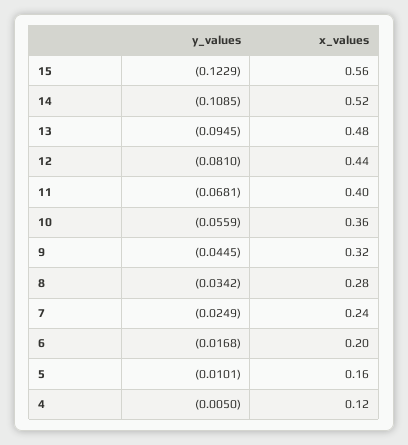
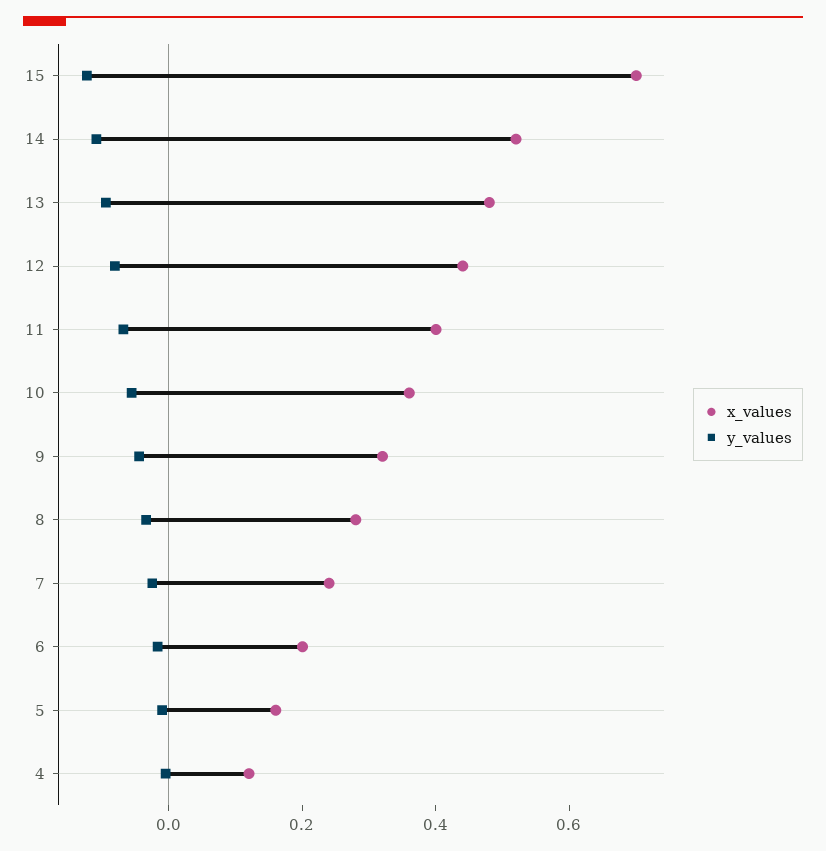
  {
    "y_values": {
      "15": -0.1229,
      "14": -0.1085,
      "13": -0.0945,
      "12": -0.081,
      "11": -0.0681,
      "10": -0.0559,
      "9": -0.0445,
      "8": -0.0342,
      "7": -0.0249,
      "6": -0.0168,
      "5": -0.0101,
      "4": -0.005
    },
    "x_values": {
-     "15": 0.56,
+     "15": 0.7,
      "14": 0.52,
      "13": 0.48,
      "12": 0.44,
      "11": 0.4,
      "10": 0.36,
      "9": 0.32,
      "8": 0.28,
      "7": 0.24,
      "6": 0.2,
      "5": 0.16,
      "4": 0.12
    }
  }

